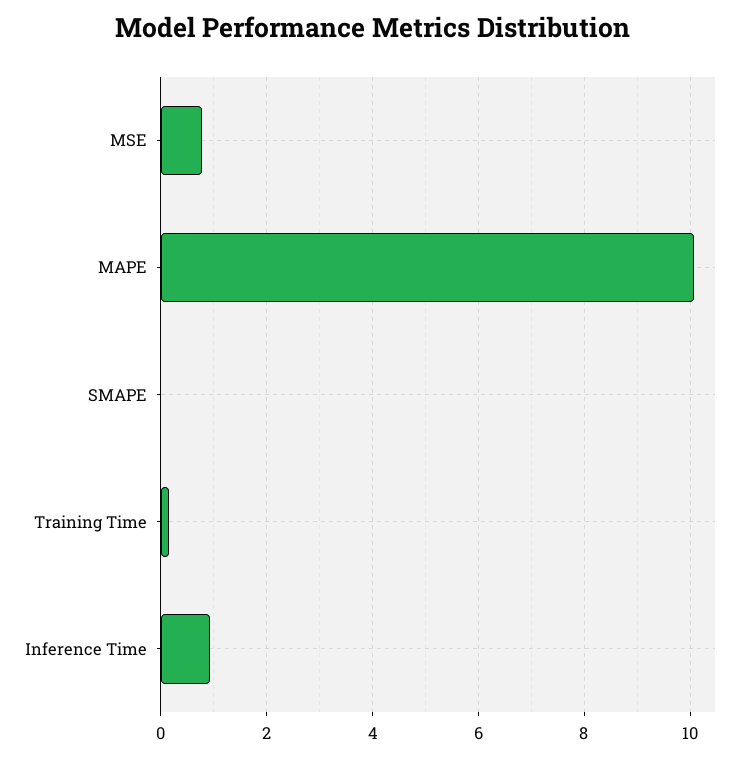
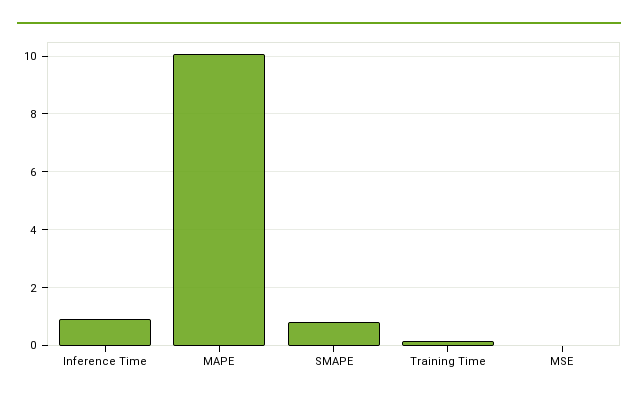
  {
-   "MSE": 0.8,
+   "MSE": 0,
    "MAPE": 10,
-   "SMAPE": 0,
+   "SMAPE": 0.75,
    "Training Time": 0.2,
    "Inference Time": 1
  }

